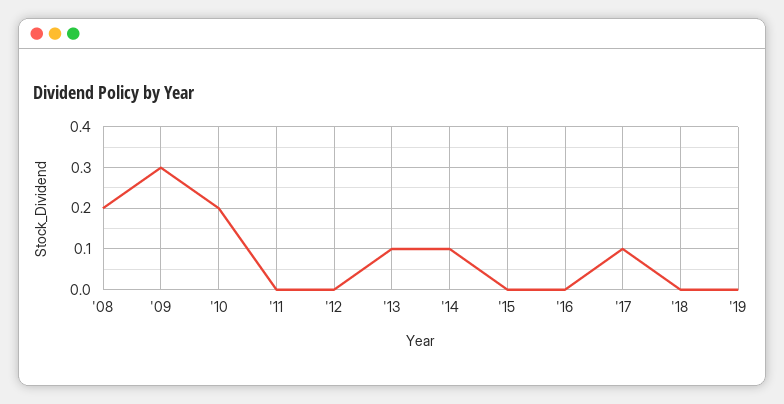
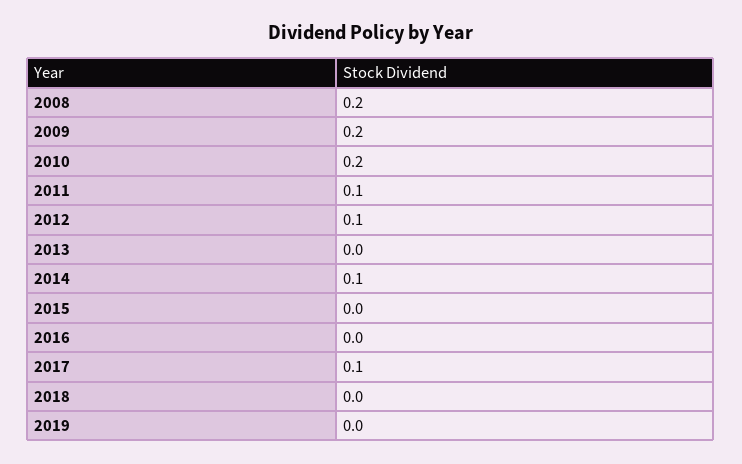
  {
    "'08": 0.2,
-   "'09": 0.3,
+   "'09": 0.2,
    "'10": 0.2,
-   "'11": 0,
+   "'11": 0.1,
-   "'12": 0,
+   "'12": 0.1,
-   "'13": 0.1,
+   "'13": 0,
    "'14": 0.1,
    "'15": 0,
    "'16": 0,
    "'17": 0.1,
    "'18": 0,
    "'19": 0
  }

